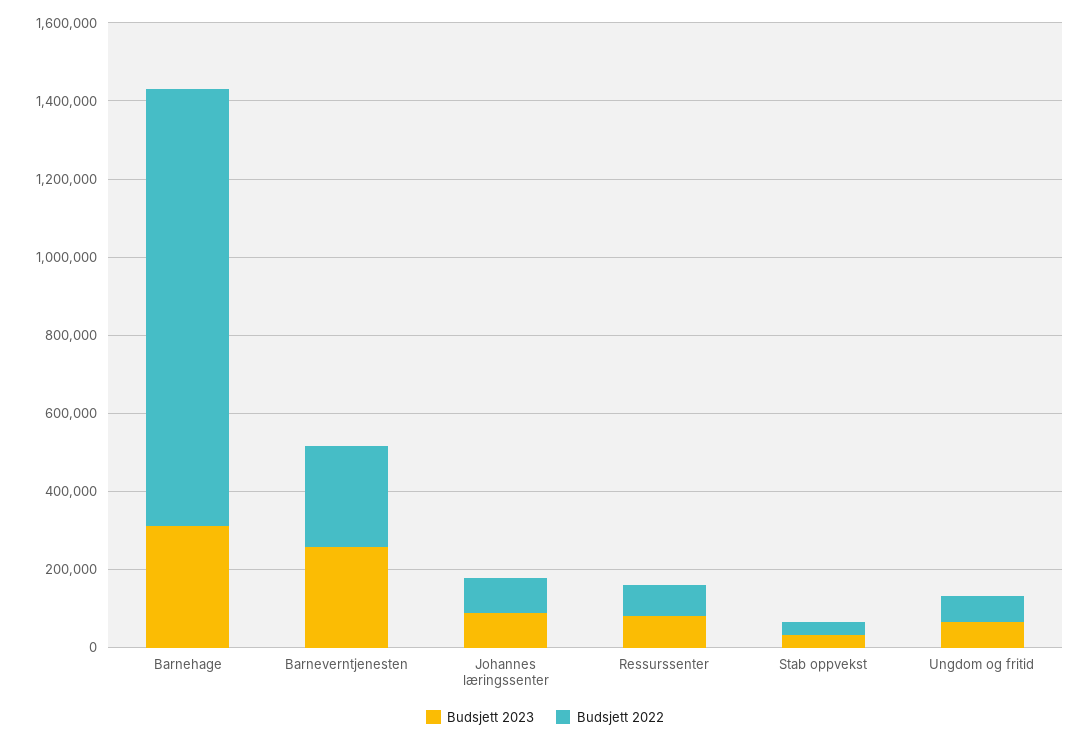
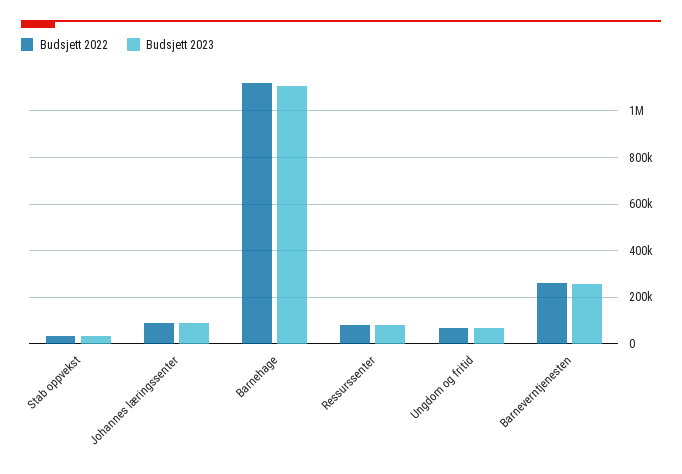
  {
    "Budsjett 2023": {
-     "Barnehage": 300000,
+     "Barnehage": 1100000,
      "Barneverntjenesten": 250000,
      "Johannes læringssenter": 100000,
      "Ressurssenter": 100000,
      "Stab oppvekst": 50000,
      "Ungdom og fritid": 50000
    },
    "Budsjett 2022": {
      "Barnehage": 1100000,
      "Barneverntjenesten": 250000,
      "Johannes læringssenter": 100000,
      "Ressurssenter": 100000,
      "Stab oppvekst": 50000,
      "Ungdom og fritid": 50000
    }
  }

